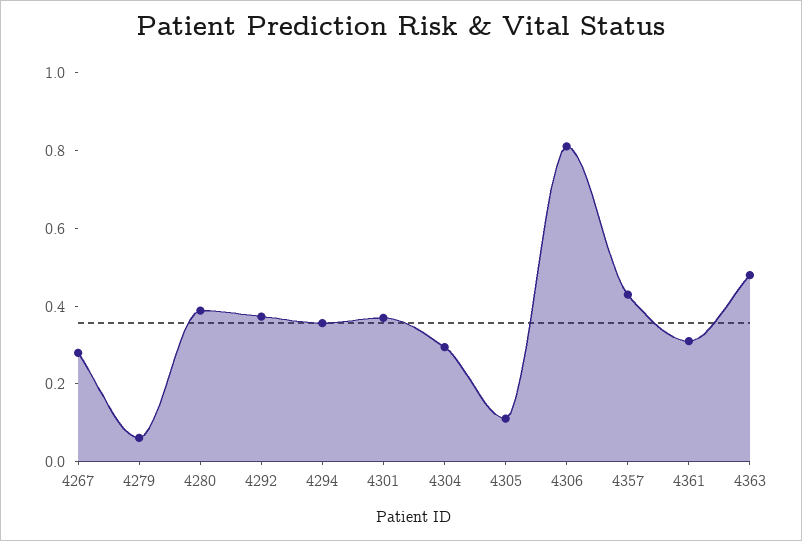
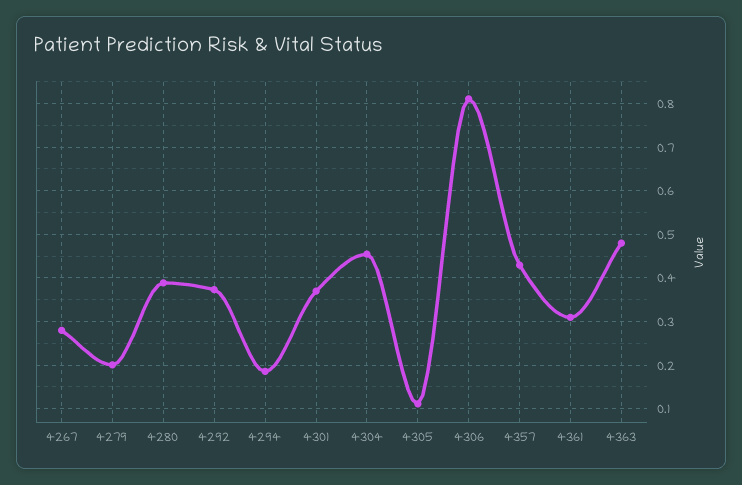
  {
    "4267": 0.28,
-   "4279": 0.05,
+   "4279": 0.2,
    "4280": 0.38,
    "4292": 0.38,
-   "4294": 0.35,
+   "4294": 0.18,
    "4301": 0.36,
-   "4304": 0.3,
+   "4304": 0.46,
    "4305": 0.12,
    "4306": 0.82,
    "4357": 0.42,
    "4361": 0.3,
    "4363": 0.48
  }

